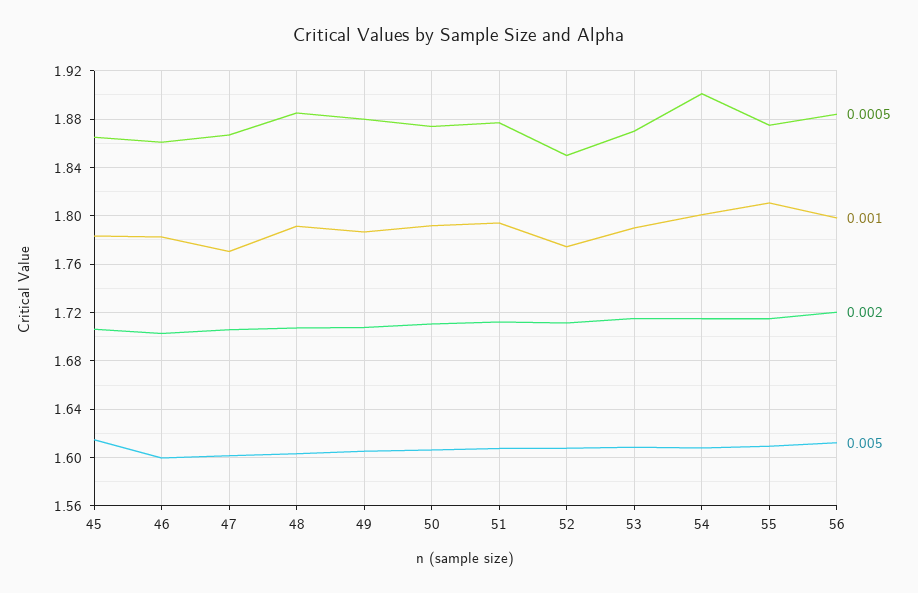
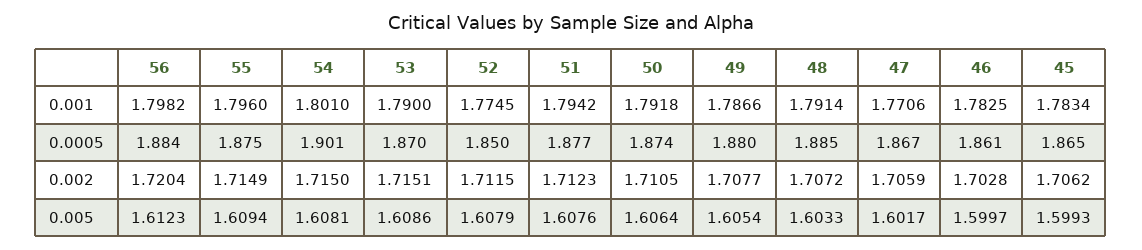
  {
    "0.0005": {
      "45": 1.865,
      "46": 1.861,
      "47": 1.867,
      "48": 1.885,
      "49": 1.88,
      "50": 1.874,
      "51": 1.877,
      "52": 1.85,
      "53": 1.87,
      "54": 1.901,
      "55": 1.875,
      "56": 1.884
    },
    "0.001": {
      "45": 1.7834,
      "46": 1.7825,
      "47": 1.7706,
      "48": 1.7914,
      "49": 1.7866,
      "50": 1.7918,
      "51": 1.7942,
      "52": 1.7745,
      "53": 1.79,
      "54": 1.801,
-     "55": 1.81,
+     "55": 1.796,
      "56": 1.7982
    },
    "0.002": {
      "45": 1.7062,
      "46": 1.7028,
      "47": 1.7059,
      "48": 1.7072,
      "49": 1.7077,
      "50": 1.7105,
      "51": 1.7123,
      "52": 1.7115,
      "53": 1.7151,
      "54": 1.715,
      "55": 1.7149,
      "56": 1.7204
    },
    "0.005": {
-     "45": 1.615,
+     "45": 1.5993,
      "46": 1.5997,
      "47": 1.6017,
      "48": 1.6033,
      "49": 1.6054,
      "50": 1.6064,
      "51": 1.6076,
      "52": 1.6079,
      "53": 1.6086,
      "54": 1.6081,
      "55": 1.6094,
      "56": 1.6123
    }
  }

